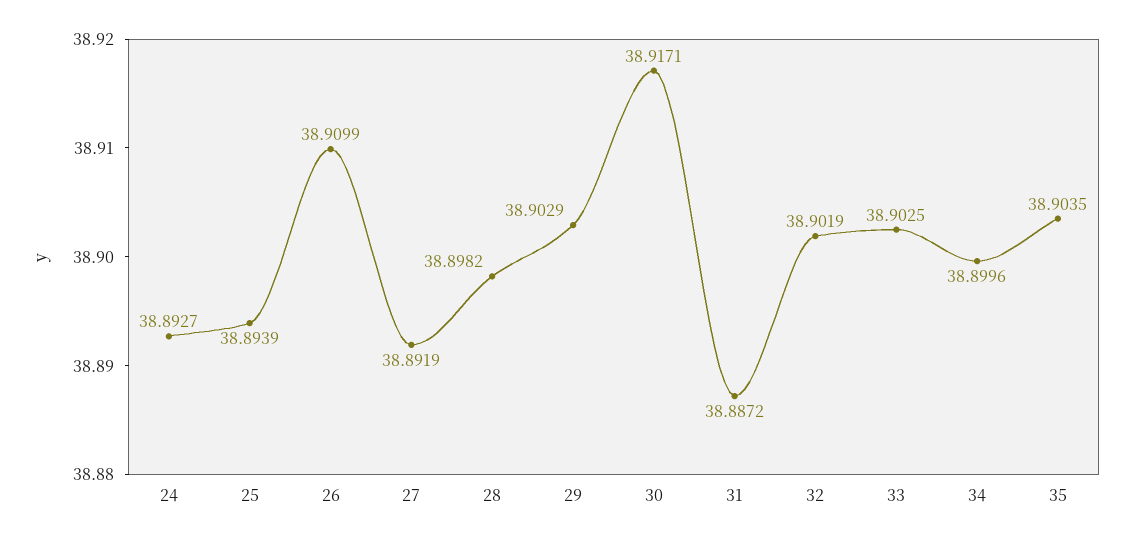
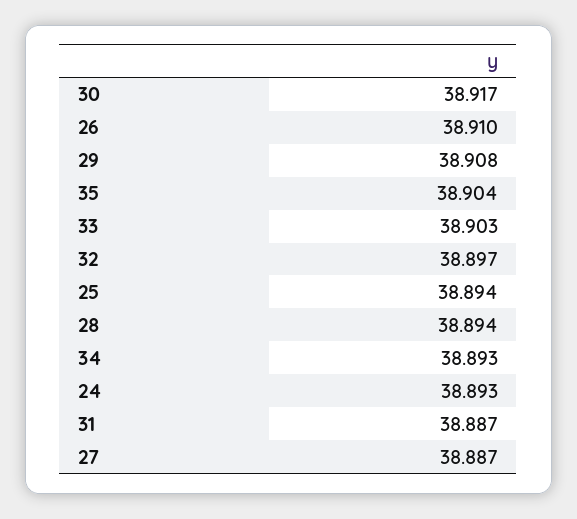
  {
    "24": 38.8927,
    "25": 38.8939,
    "26": 38.9099,
-   "27": 38.8919,
+   "27": 38.887,
-   "28": 38.8982,
+   "28": 38.894,
-   "29": 38.9029,
+   "29": 38.908,
    "30": 38.9171,
    "31": 38.8872,
-   "32": 38.9019,
+   "32": 38.897,
    "33": 38.9025,
-   "34": 38.8996,
+   "34": 38.893,
    "35": 38.9035
  }

